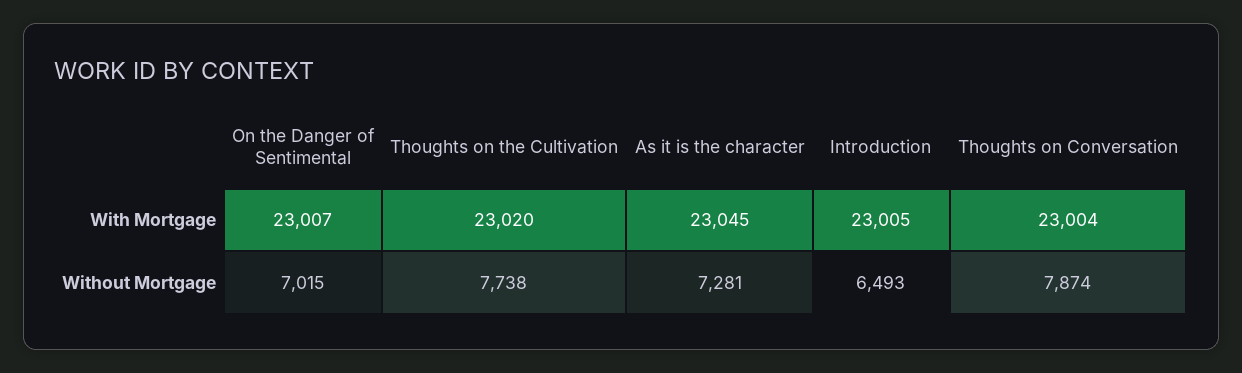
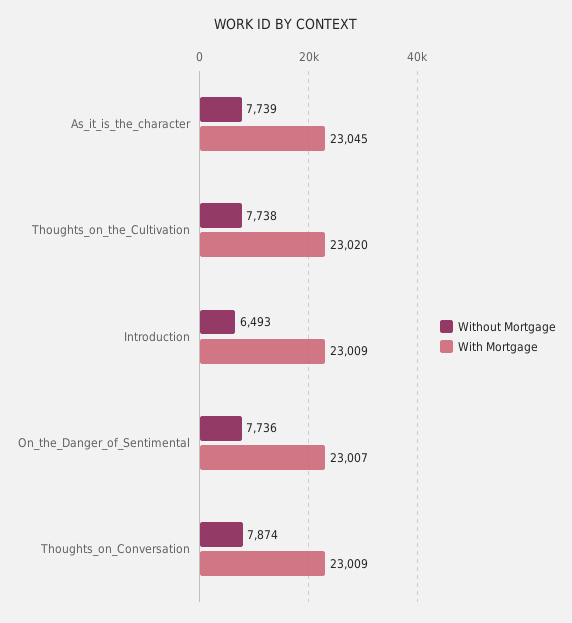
  {
    "With Mortgage": {
      "On the Danger of Sentimental": 23007,
      "Thoughts on the Cultivation": 23020,
      "As it is the character": 23045,
-     "Introduction": 23005,
+     "Introduction": 23009,
-     "Thoughts on Conversation": 23004
+     "Thoughts on Conversation": 23009
    },
    "Without Mortgage": {
-     "On the Danger of Sentimental": 7015,
+     "On the Danger of Sentimental": 7736,
      "Thoughts on the Cultivation": 7738,
-     "As it is the character": 7281,
+     "As it is the character": 7739,
      "Introduction": 6493,
      "Thoughts on Conversation": 7874
    }
  }

